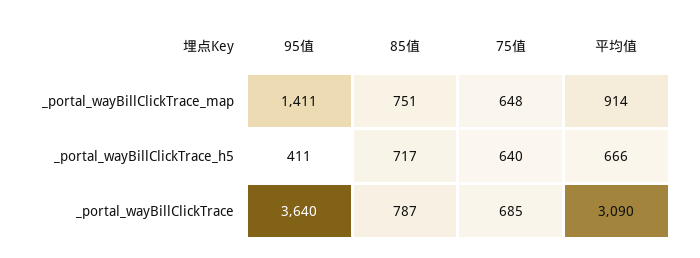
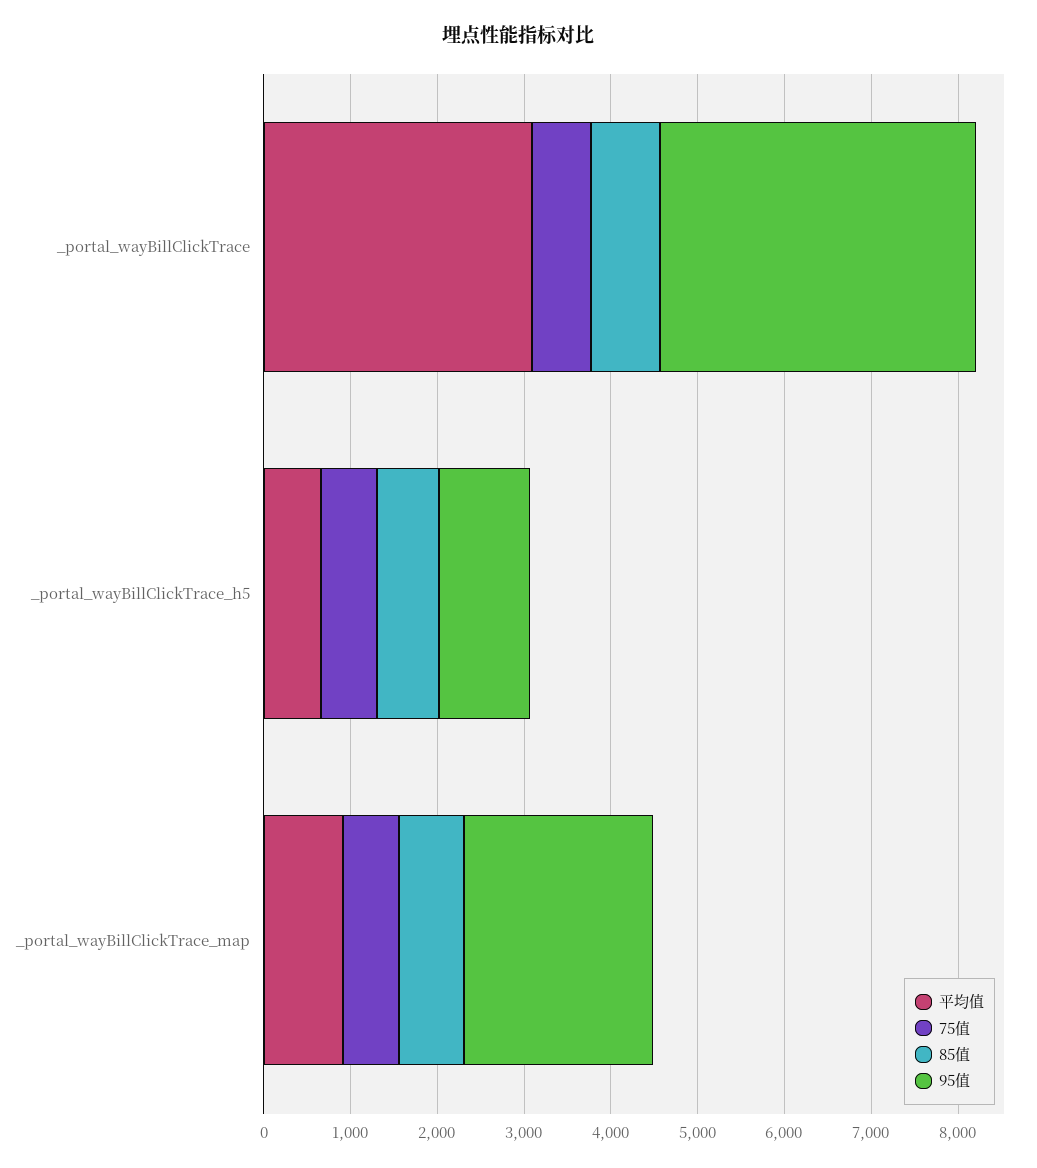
  {
    "95值": {
-     "_portal_wayBillClickTrace_map": 1411,
+     "_portal_wayBillClickTrace_map": 2200,
-     "_portal_wayBillClickTrace_h5": 411,
+     "_portal_wayBillClickTrace_h5": 1000,
      "_portal_wayBillClickTrace": 3640
    },
    "85值": {
      "_portal_wayBillClickTrace_map": 751,
      "_portal_wayBillClickTrace_h5": 717,
      "_portal_wayBillClickTrace": 787
    },
    "75值": {
      "_portal_wayBillClickTrace_map": 648,
      "_portal_wayBillClickTrace_h5": 640,
      "_portal_wayBillClickTrace": 685
    },
    "平均值": {
      "_portal_wayBillClickTrace_map": 914,
      "_portal_wayBillClickTrace_h5": 666,
      "_portal_wayBillClickTrace": 3090
    }
  }

